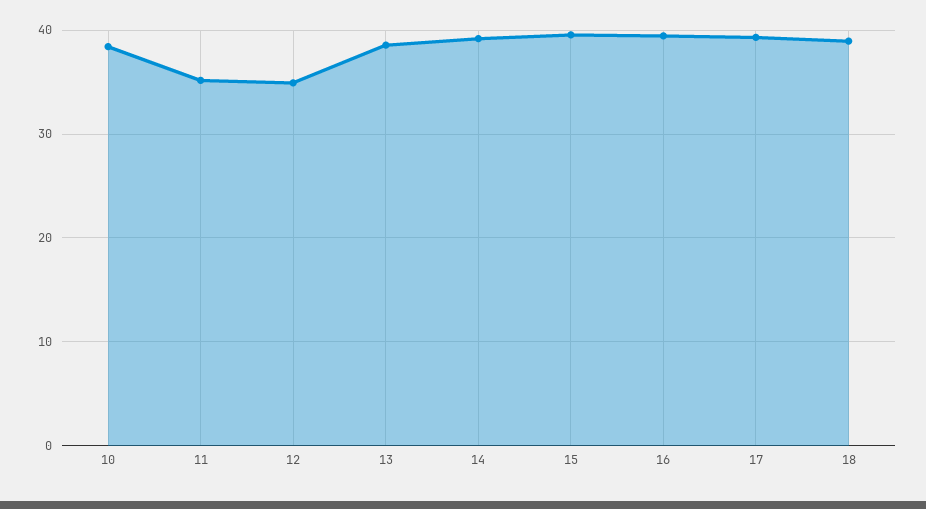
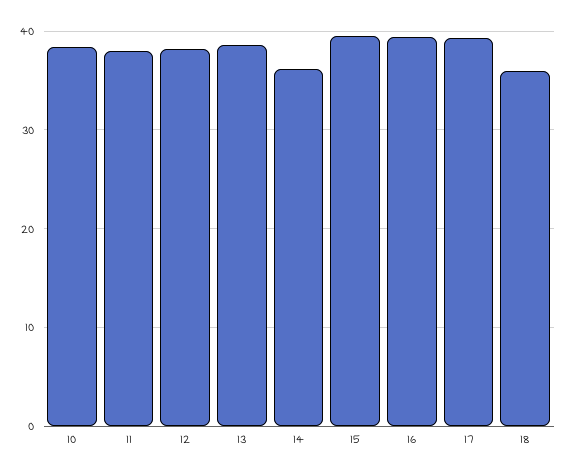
  {
    "10": 38,
-   "11": 35,
+   "11": 38,
-   "12": 35,
+   "12": 38,
    "13": 39,
-   "14": 39,
+   "14": 36,
    "15": 40,
    "16": 39,
    "17": 39,
-   "18": 39
+   "18": 36
  }

